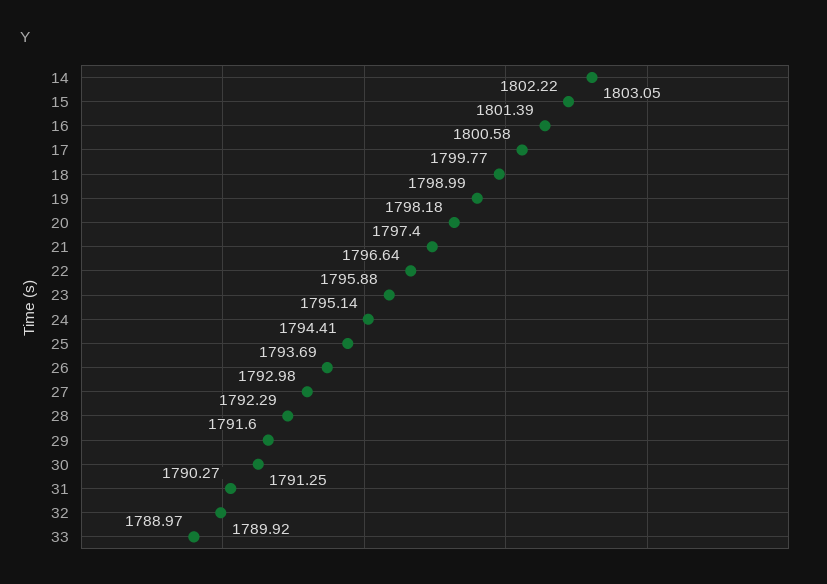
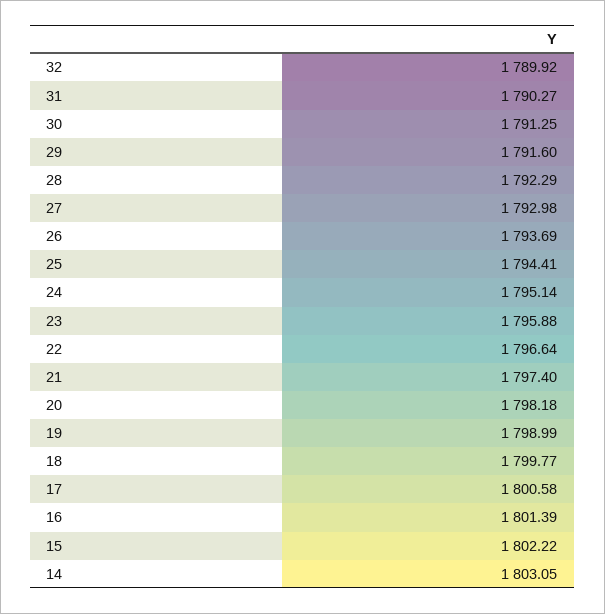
  {
    "14": 1803.05,
    "15": 1802.22,
    "16": 1801.39,
    "17": 1800.58,
    "18": 1799.77,
    "19": 1798.99,
    "20": 1798.18,
    "21": 1797.4,
    "22": 1796.64,
    "23": 1795.88,
    "24": 1795.14,
    "25": 1794.41,
    "26": 1793.69,
    "27": 1792.98,
    "28": 1792.29,
    "29": 1791.6,
    "30": 1791.25,
    "31": 1790.27,
-   "32": 1789.92,
+   "32": 1789.92
-   "33": 1788.97
  }

